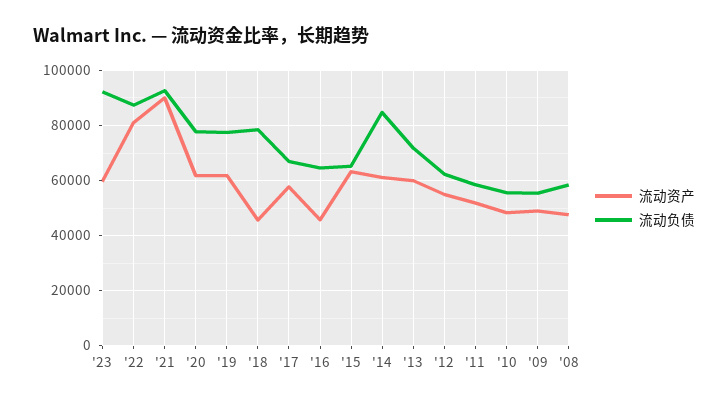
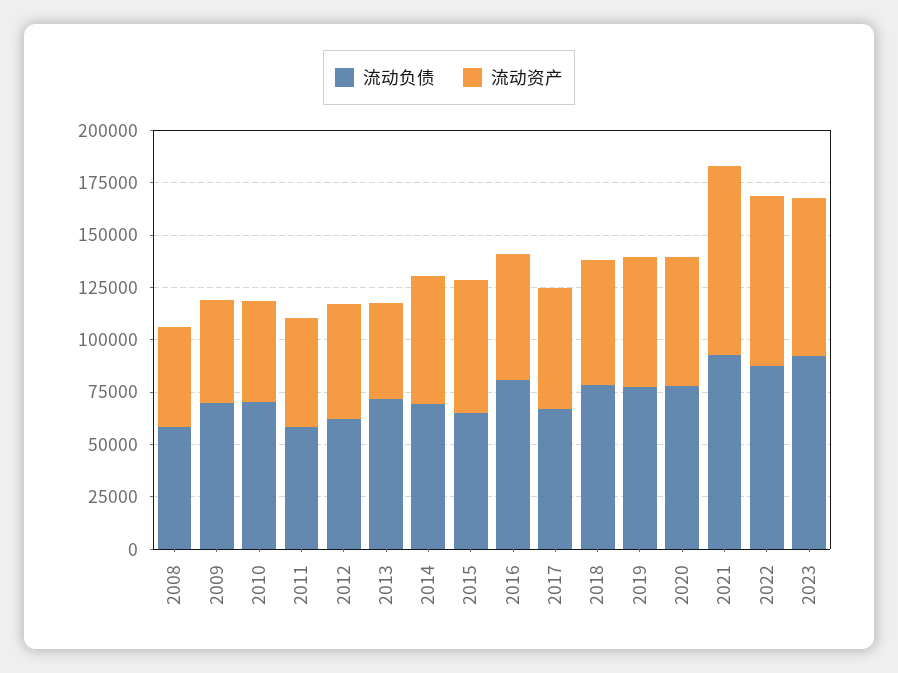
  {
    "流动资产": {
-     "'23": 60000,
+     "'23": 75000,
      "'22": 80000,
      "'21": 90000,
      "'20": 62500,
      "'19": 62500,
-     "'18": 45000,
+     "'18": 60000,
      "'17": 57500,
-     "'16": 45000,
+     "'16": 60000,
      "'15": 62500,
      "'14": 60000,
-     "'13": 60000,
+     "'13": 45000,
      "'12": 55000,
      "'11": 52500,
      "'10": 47500,
      "'09": 50000,
      "'08": 47500
    },
    "流动负债": {
      "'23": 92500,
      "'22": 87500,
      "'21": 92500,
      "'20": 77500,
      "'19": 77500,
      "'18": 77500,
      "'17": 67500,
-     "'16": 65000,
+     "'16": 80000,
      "'15": 65000,
-     "'14": 85000,
+     "'14": 70000,
      "'13": 72500,
      "'12": 62500,
      "'11": 57500,
-     "'10": 55000,
+     "'10": 70000,
-     "'09": 55000,
+     "'09": 70000,
      "'08": 57500
    }
  }

